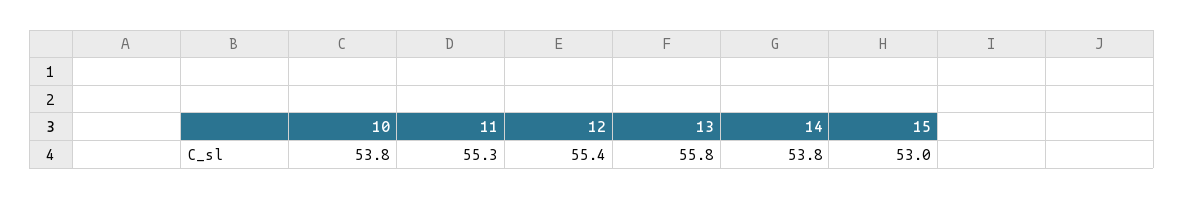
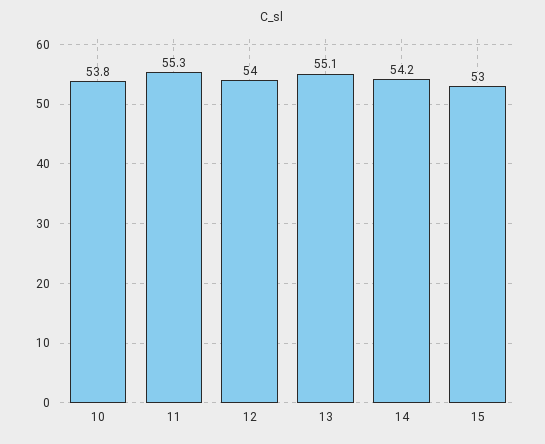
  {
    "10": 53.8,
    "11": 55.3,
-   "12": 55.4,
+   "12": 54,
-   "13": 55.8,
+   "13": 55.1,
-   "14": 53.8,
+   "14": 54.2,
    "15": 53
  }

